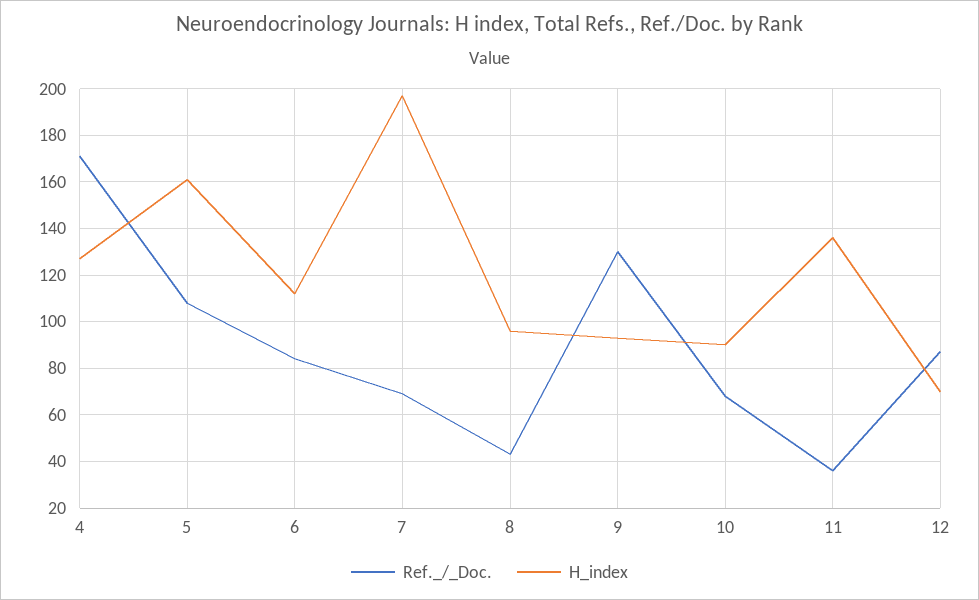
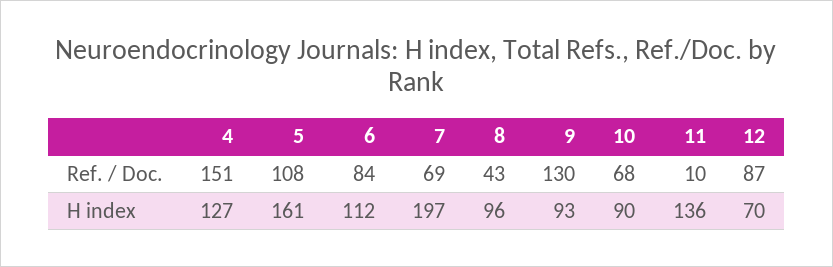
  {
    "Ref._/_Doc.": {
-     "4": 170,
+     "4": 151,
      "5": 108,
      "6": 84,
      "7": 69,
      "8": 43,
      "9": 130,
      "10": 68,
-     "11": 35,
+     "11": 10,
      "12": 87
    },
    "H_index": {
      "4": 127,
      "5": 161,
      "6": 112,
      "7": 197,
      "8": 96,
      "9": 93,
      "10": 90,
      "11": 136,
      "12": 70
    }
  }

